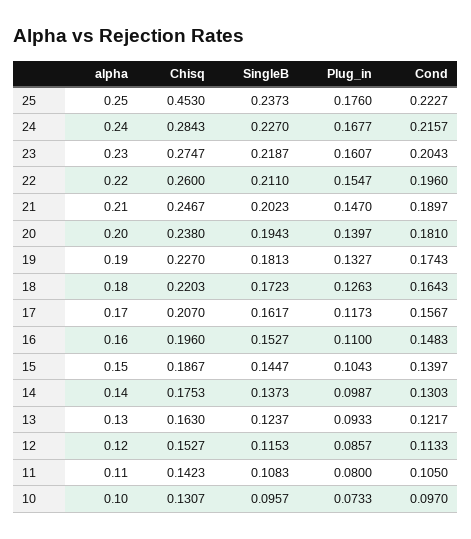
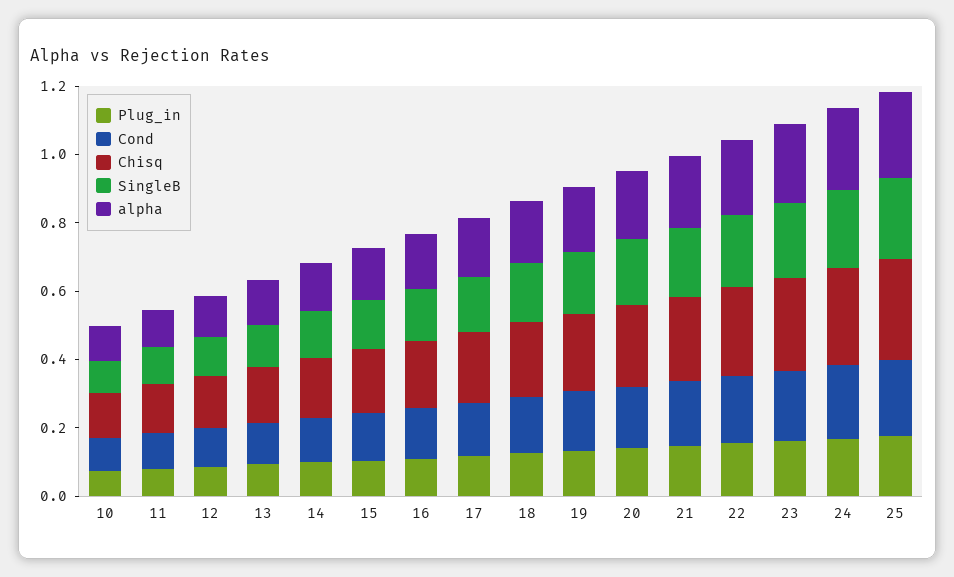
  {
    "alpha": {
      "25": 0.25,
      "24": 0.24,
      "23": 0.23,
      "22": 0.22,
      "21": 0.21,
      "20": 0.2,
      "19": 0.19,
      "18": 0.18,
      "17": 0.17,
      "16": 0.16,
      "15": 0.15,
      "14": 0.14,
      "13": 0.13,
      "12": 0.12,
      "11": 0.11,
      "10": 0.1
    },
    "Chisq": {
-     "25": 0.453,
+     "25": 0.3,
      "24": 0.2843,
      "23": 0.2747,
      "22": 0.26,
      "21": 0.2467,
      "20": 0.238,
      "19": 0.227,
      "18": 0.2203,
      "17": 0.207,
      "16": 0.196,
      "15": 0.1867,
      "14": 0.1753,
      "13": 0.163,
      "12": 0.1527,
      "11": 0.1423,
      "10": 0.1307
    },
    "SingleB": {
      "25": 0.2373,
      "24": 0.227,
      "23": 0.2187,
      "22": 0.211,
      "21": 0.2023,
      "20": 0.1943,
      "19": 0.1813,
      "18": 0.1723,
      "17": 0.1617,
      "16": 0.1527,
      "15": 0.1447,
      "14": 0.1373,
      "13": 0.1237,
      "12": 0.1153,
      "11": 0.1083,
      "10": 0.0957
    },
    "Plug_in": {
      "25": 0.176,
      "24": 0.1677,
      "23": 0.1607,
      "22": 0.1547,
      "21": 0.147,
      "20": 0.1397,
      "19": 0.1327,
      "18": 0.1263,
      "17": 0.1173,
      "16": 0.11,
      "15": 0.1043,
      "14": 0.0987,
      "13": 0.0933,
      "12": 0.0857,
      "11": 0.08,
      "10": 0.0733
    },
    "Cond": {
      "25": 0.2227,
      "24": 0.2157,
      "23": 0.2043,
      "22": 0.196,
      "21": 0.1897,
      "20": 0.181,
      "19": 0.1743,
      "18": 0.1643,
      "17": 0.1567,
      "16": 0.1483,
      "15": 0.1397,
      "14": 0.1303,
      "13": 0.1217,
      "12": 0.1133,
      "11": 0.105,
      "10": 0.097
    }
  }

